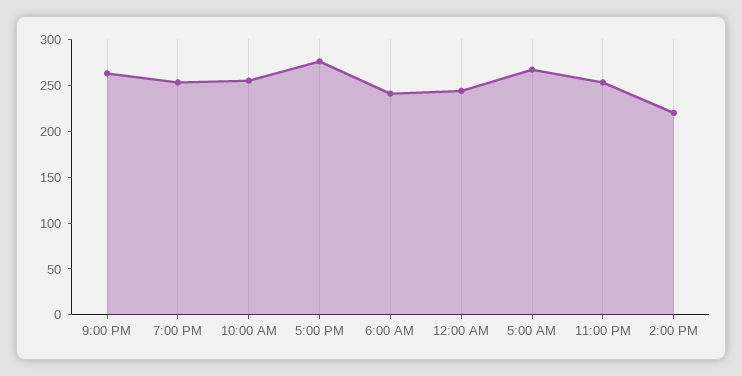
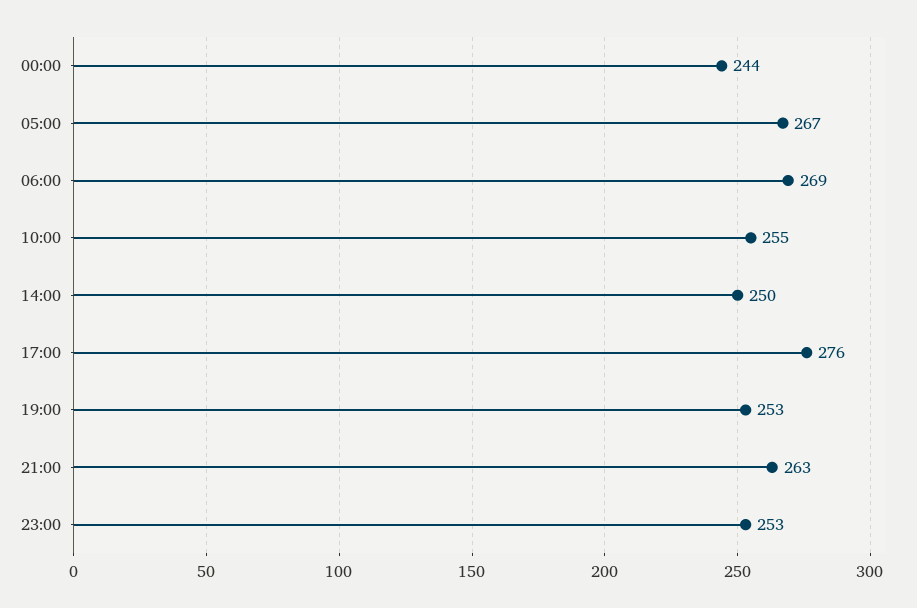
  {
    "9:00 PM": 263,
    "7:00 PM": 253,
    "10:00 AM": 255,
    "5:00 PM": 276,
-   "6:00 AM": 240,
+   "6:00 AM": 269,
    "12:00 AM": 244,
    "5:00 AM": 267,
    "11:00 PM": 253,
-   "2:00 PM": 220
+   "2:00 PM": 250
  }

